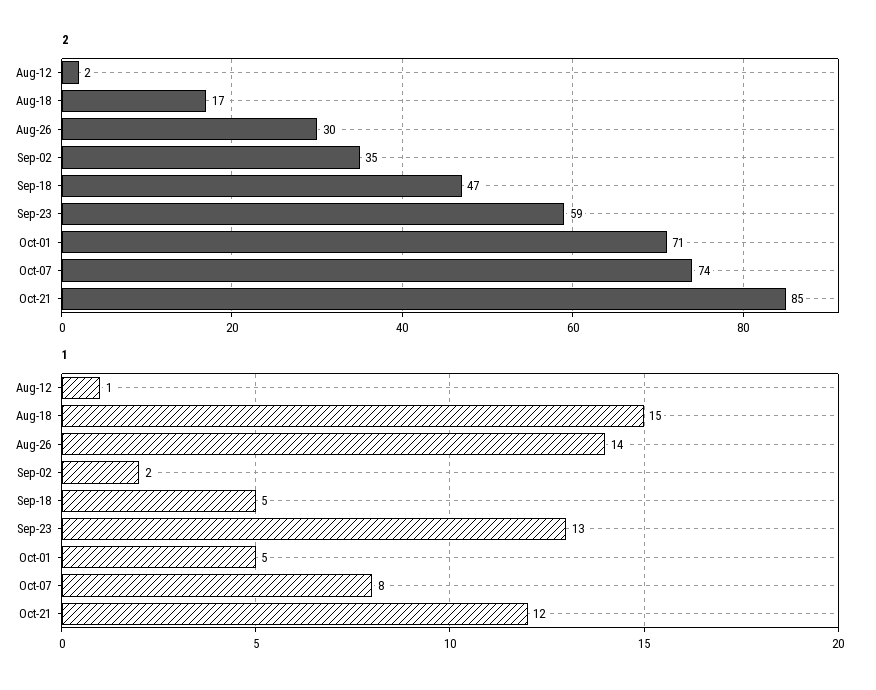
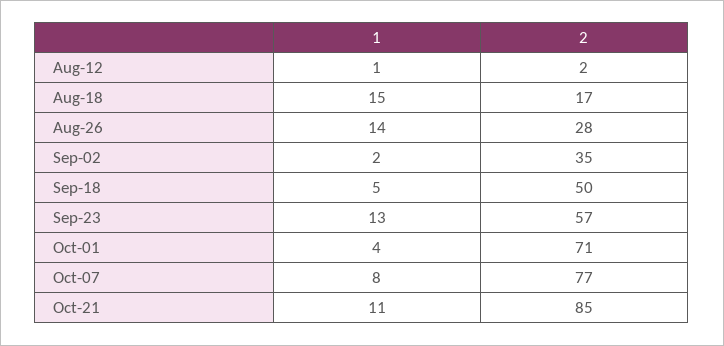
  {
    "2": {
      "Aug-12": 2,
      "Aug-18": 17,
-     "Aug-26": 30,
+     "Aug-26": 28,
      "Sep-02": 35,
-     "Sep-18": 47,
+     "Sep-18": 50,
-     "Sep-23": 59,
+     "Sep-23": 57,
      "Oct-01": 71,
-     "Oct-07": 74,
+     "Oct-07": 77,
      "Oct-21": 85
    },
    "1": {
      "Aug-12": 1,
      "Aug-18": 15,
      "Aug-26": 14,
      "Sep-02": 2,
      "Sep-18": 5,
      "Sep-23": 13,
-     "Oct-01": 5,
+     "Oct-01": 4,
      "Oct-07": 8,
-     "Oct-21": 12
+     "Oct-21": 11
    }
  }

